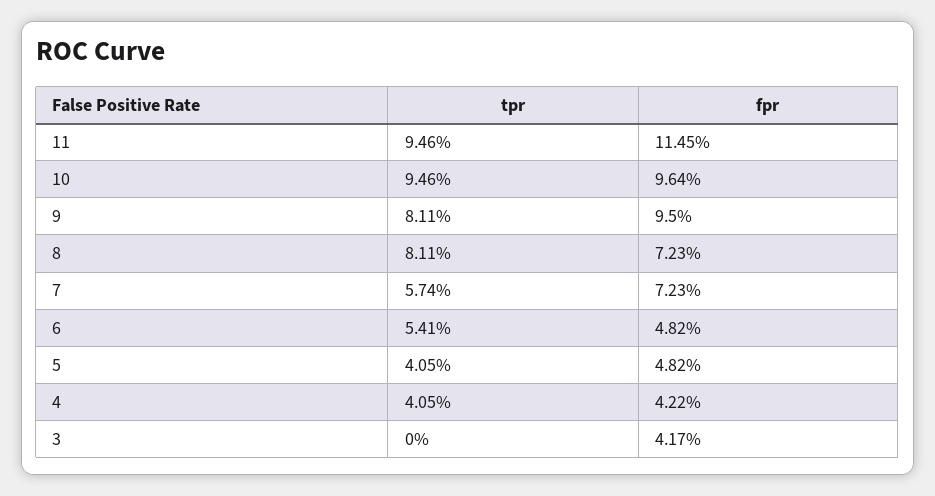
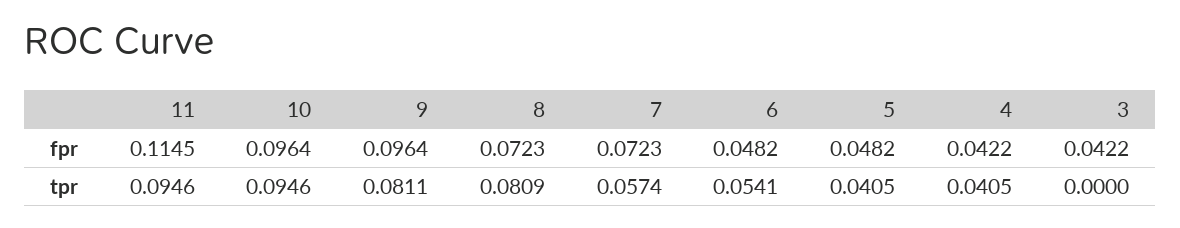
  {
    "tpr": {
      "11": 0.0946,
      "10": 0.0946,
      "9": 0.0811,
-     "8": 0.0811,
+     "8": 0.0809,
      "7": 0.0574,
      "6": 0.0541,
      "5": 0.0405,
      "4": 0.0405,
      "3": 0
    },
    "fpr": {
      "11": 0.1145,
      "10": 0.0964,
-     "9": 0.095,
+     "9": 0.0964,
      "8": 0.0723,
      "7": 0.0723,
      "6": 0.0482,
      "5": 0.0482,
      "4": 0.0422,
-     "3": 0.0417
+     "3": 0.0422
    }
  }

